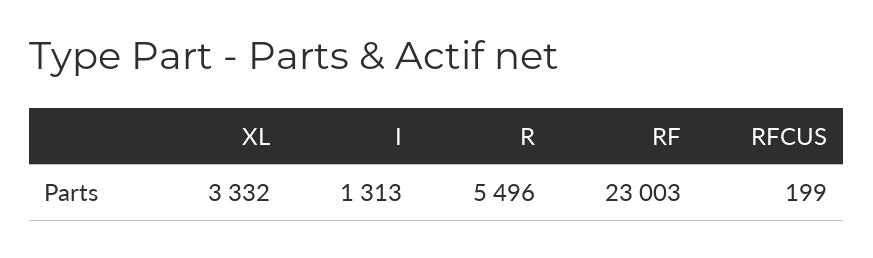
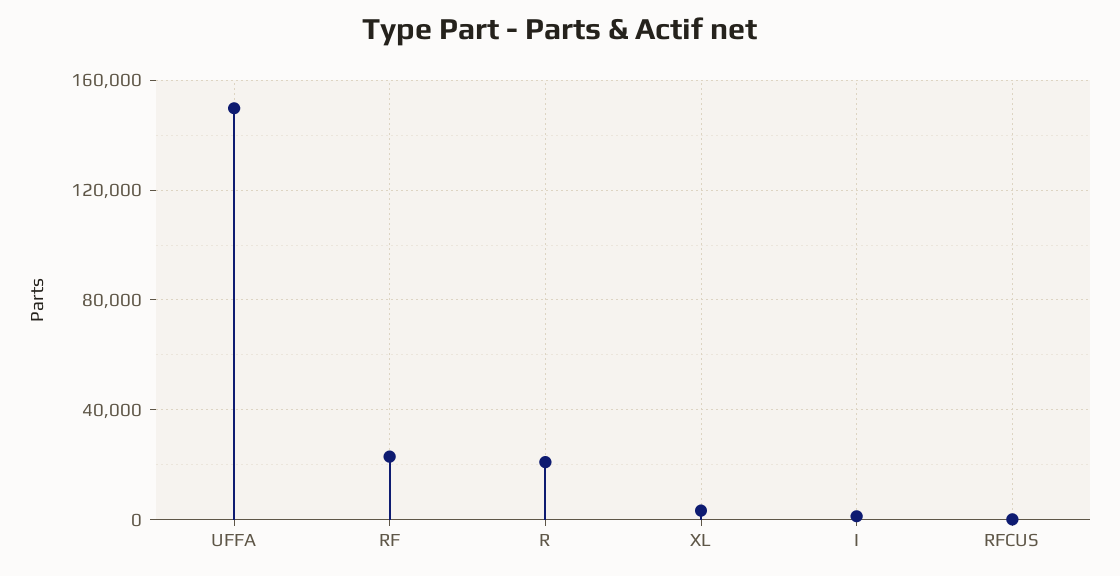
  {
    "XL": 3332,
    "I": 1313,
-   "R": 5496,
+   "R": 20000,
    "RF": 23003,
-   "RFCUS": 199
+   "RFCUS": 199,
+   "UFFA": 150000
  }

